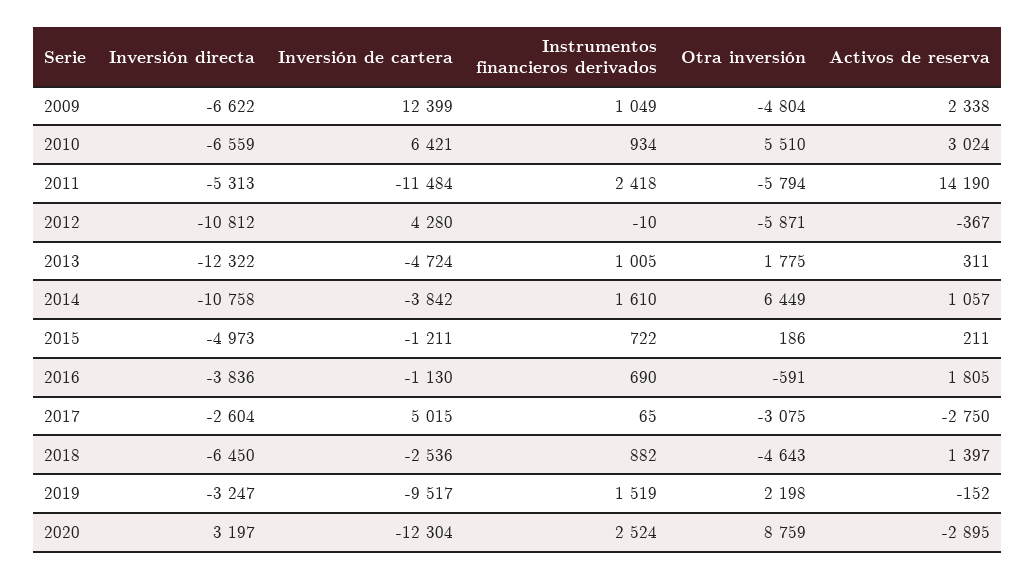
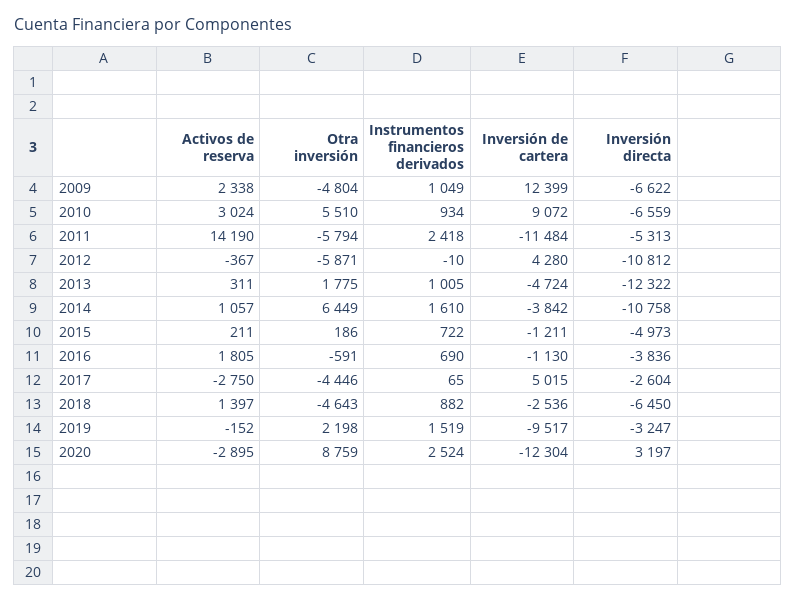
  {
    "Inversión directa": {
      "2009": -6622,
      "2010": -6559,
      "2011": -5313,
      "2012": -10812,
      "2013": -12322,
      "2014": -10758,
      "2015": -4973,
      "2016": -3836,
      "2017": -2604,
      "2018": -6450,
      "2019": -3247,
      "2020": 3197
    },
    "Inversión de cartera": {
      "2009": 12399,
-     "2010": 6421,
+     "2010": 9072,
      "2011": -11484,
      "2012": 4280,
      "2013": -4724,
      "2014": -3842,
      "2015": -1211,
      "2016": -1130,
      "2017": 5015,
      "2018": -2536,
      "2019": -9517,
      "2020": -12304
    },
    "Instrumentos financieros derivados": {
      "2009": 1049,
      "2010": 934,
      "2011": 2418,
      "2012": -10,
      "2013": 1005,
      "2014": 1610,
      "2015": 722,
      "2016": 690,
      "2017": 65,
      "2018": 882,
      "2019": 1519,
      "2020": 2524
    },
    "Otra inversión": {
      "2009": -4804,
      "2010": 5510,
      "2011": -5794,
      "2012": -5871,
      "2013": 1775,
      "2014": 6449,
      "2015": 186,
      "2016": -591,
-     "2017": -3075,
+     "2017": -4446,
      "2018": -4643,
      "2019": 2198,
      "2020": 8759
    },
    "Activos de reserva": {
      "2009": 2338,
      "2010": 3024,
      "2011": 14190,
      "2012": -367,
      "2013": 311,
      "2014": 1057,
      "2015": 211,
      "2016": 1805,
      "2017": -2750,
      "2018": 1397,
      "2019": -152,
      "2020": -2895
    }
  }

